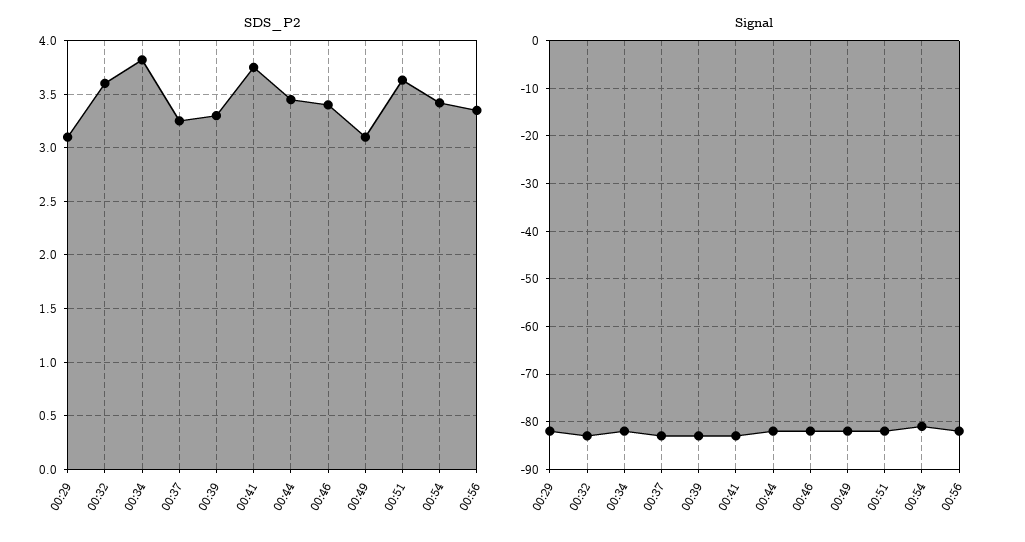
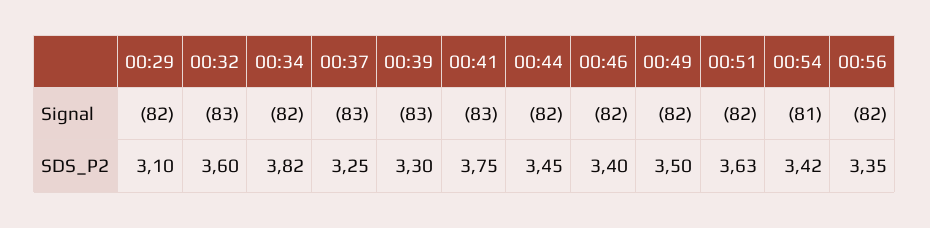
  {
    "SDS_P2": {
      "00:29": 3.1,
      "00:32": 3.6,
      "00:34": 3.82,
      "00:37": 3.25,
      "00:39": 3.3,
      "00:41": 3.75,
      "00:44": 3.45,
      "00:46": 3.4,
-     "00:49": 3.1,
+     "00:49": 3.5,
      "00:51": 3.63,
      "00:54": 3.42,
      "00:56": 3.35
    },
    "Signal": {
      "00:29": -82,
      "00:32": -83,
      "00:34": -82,
      "00:37": -83,
      "00:39": -83,
      "00:41": -83,
      "00:44": -82,
      "00:46": -82,
      "00:49": -82,
      "00:51": -82,
      "00:54": -81,
      "00:56": -82
    }
  }

